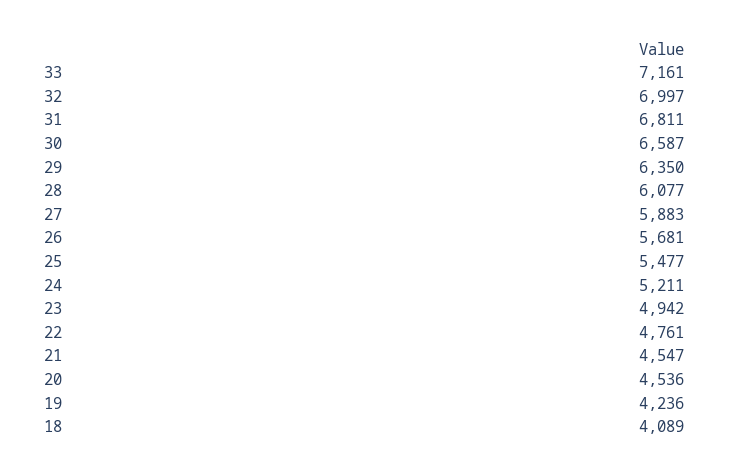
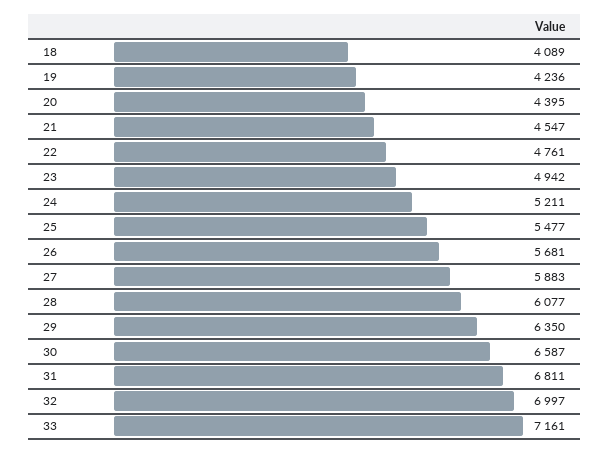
  {
    "33": 7161,
    "32": 6997,
    "31": 6811,
    "30": 6587,
    "29": 6350,
    "28": 6077,
    "27": 5883,
    "26": 5681,
    "25": 5477,
    "24": 5211,
    "23": 4942,
    "22": 4761,
    "21": 4547,
-   "20": 4536,
+   "20": 4395,
    "19": 4236,
    "18": 4089
  }

